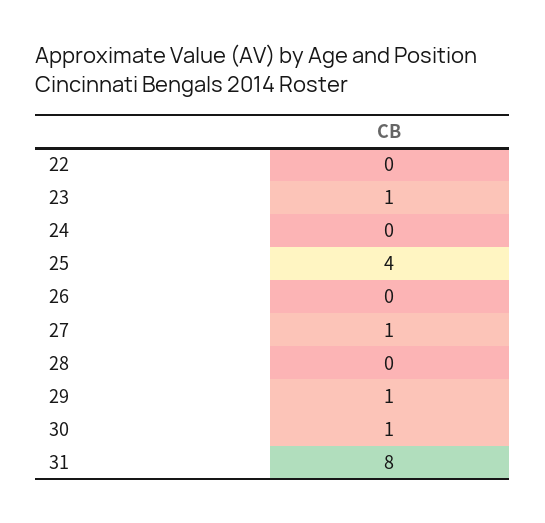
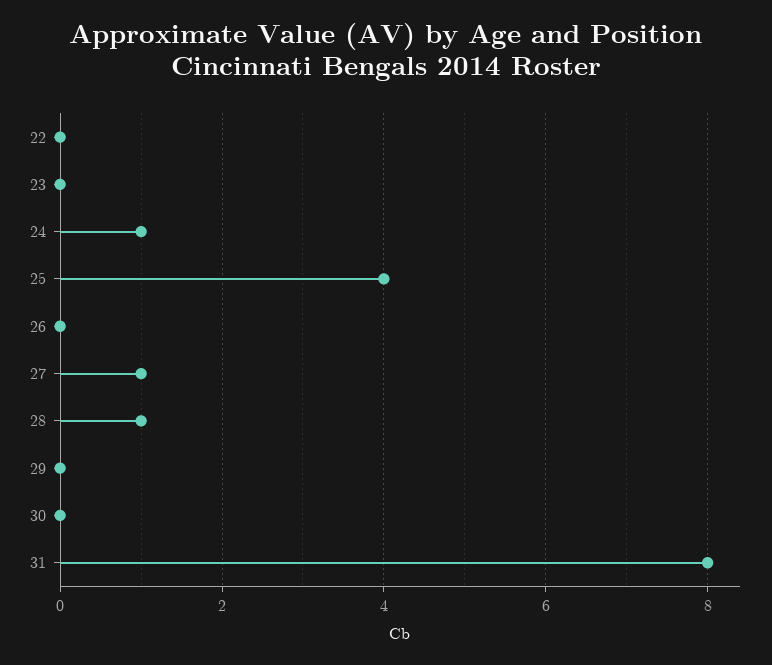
  {
    "22": 0,
-   "23": 1,
+   "23": 0,
-   "24": 0,
+   "24": 1,
    "25": 4,
    "26": 0,
    "27": 1,
-   "28": 0,
+   "28": 1,
-   "29": 1,
+   "29": 0,
-   "30": 1,
+   "30": 0,
    "31": 8
  }

